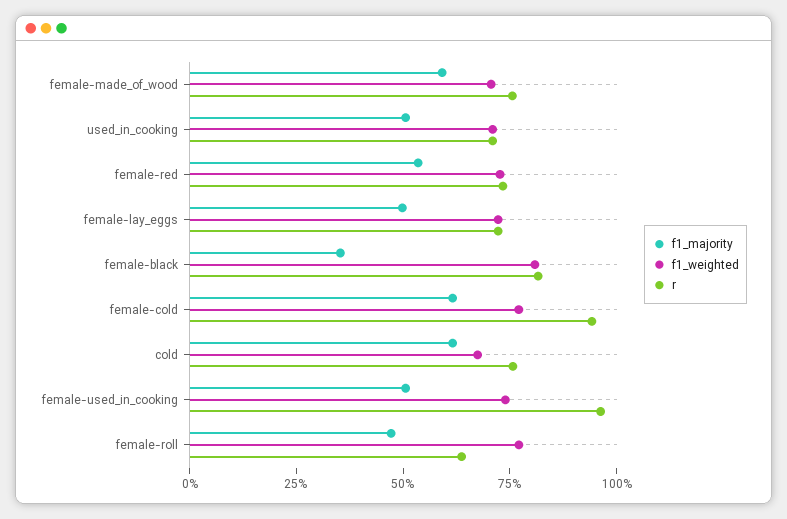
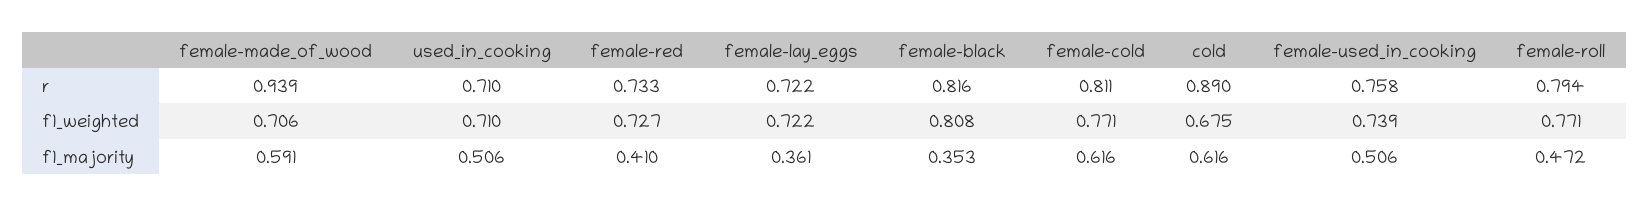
  {
    "f1_majority": {
      "female-made_of_wood": 0.591,
      "used_in_cooking": 0.506,
-     "female-red": 0.55,
+     "female-red": 0.41,
-     "female-lay_eggs": 0.5,
+     "female-lay_eggs": 0.361,
      "female-black": 0.353,
      "female-cold": 0.616,
      "cold": 0.616,
      "female-used_in_cooking": 0.506,
      "female-roll": 0.472
    },
    "f1_weighted": {
      "female-made_of_wood": 0.706,
      "used_in_cooking": 0.71,
      "female-red": 0.727,
      "female-lay_eggs": 0.722,
      "female-black": 0.808,
      "female-cold": 0.771,
      "cold": 0.675,
      "female-used_in_cooking": 0.739,
      "female-roll": 0.771
    },
    "r": {
-     "female-made_of_wood": 0.75,
+     "female-made_of_wood": 0.939,
      "used_in_cooking": 0.71,
      "female-red": 0.733,
      "female-lay_eggs": 0.722,
      "female-black": 0.816,
-     "female-cold": 0.95,
+     "female-cold": 0.811,
-     "cold": 0.75,
+     "cold": 0.89,
-     "female-used_in_cooking": 0.95,
+     "female-used_in_cooking": 0.758,
-     "female-roll": 0.65
+     "female-roll": 0.794
    }
  }

